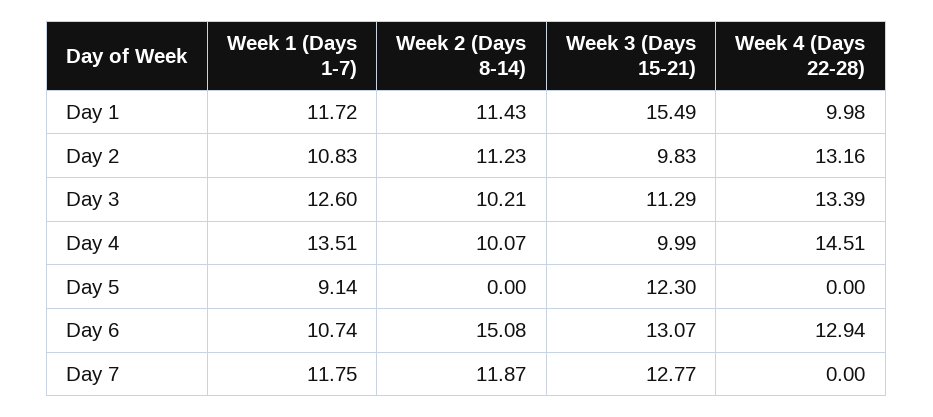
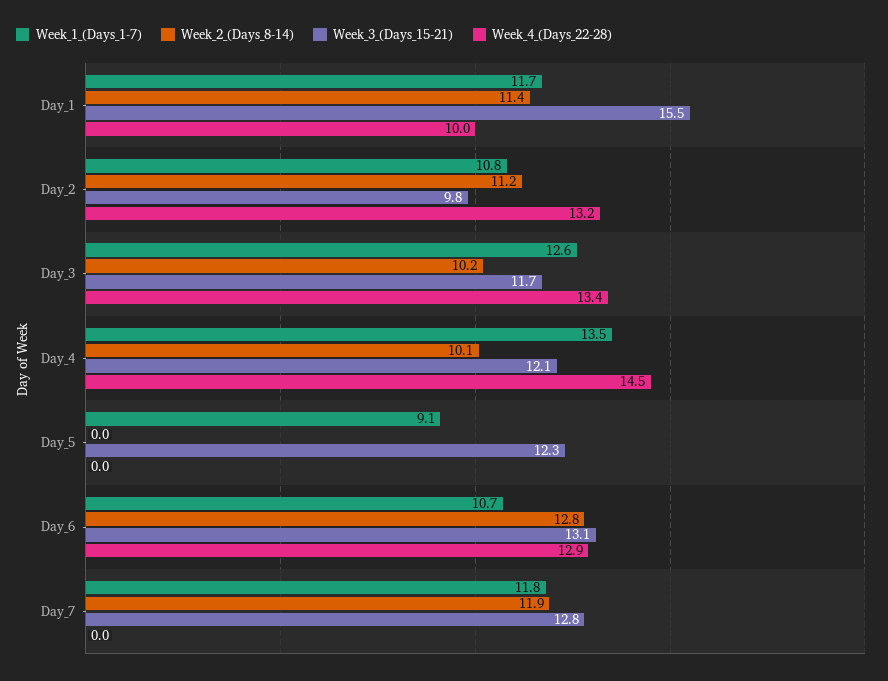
  {
    "Week 1 (Days 1-7)": {
      "Day 1": 11.72,
      "Day 2": 10.83,
      "Day 3": 12.6,
      "Day 4": 13.51,
      "Day 5": 9.14,
      "Day 6": 10.74,
      "Day 7": 11.75
    },
    "Week 2 (Days 8-14)": {
      "Day 1": 11.43,
      "Day 2": 11.23,
      "Day 3": 10.21,
      "Day 4": 10.07,
      "Day 5": 0,
-     "Day 6": 15.08,
+     "Day 6": 12.8,
      "Day 7": 11.87
    },
    "Week 3 (Days 15-21)": {
      "Day 1": 15.49,
      "Day 2": 9.83,
-     "Day 3": 11.29,
+     "Day 3": 11.7,
-     "Day 4": 9.99,
+     "Day 4": 12.1,
      "Day 5": 12.3,
      "Day 6": 13.07,
      "Day 7": 12.77
    },
    "Week 4 (Days 22-28)": {
      "Day 1": 9.98,
      "Day 2": 13.16,
      "Day 3": 13.39,
      "Day 4": 14.51,
      "Day 5": 0,
      "Day 6": 12.94,
      "Day 7": 0
    }
  }

